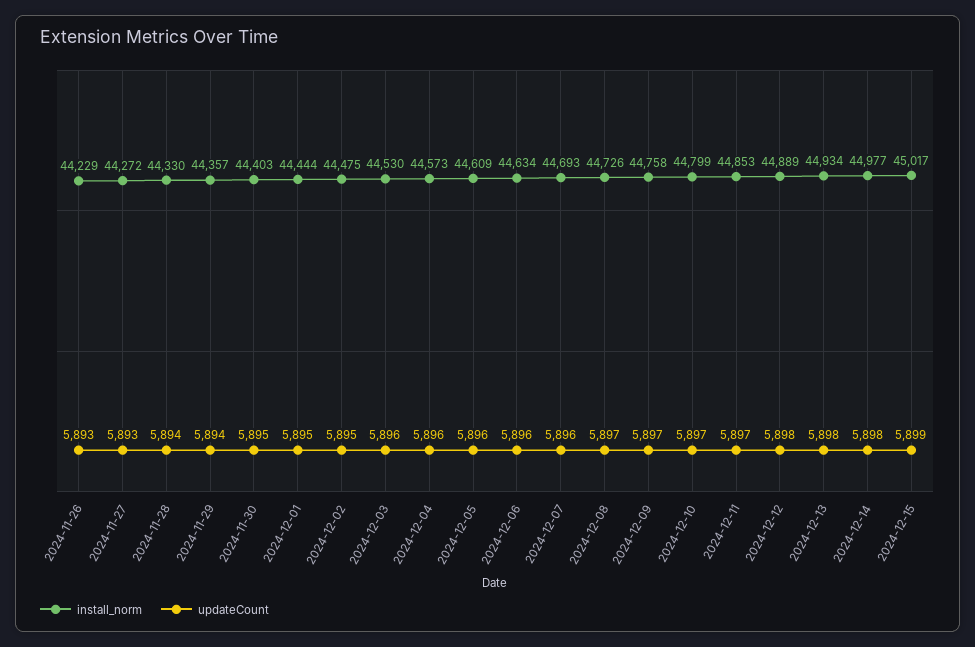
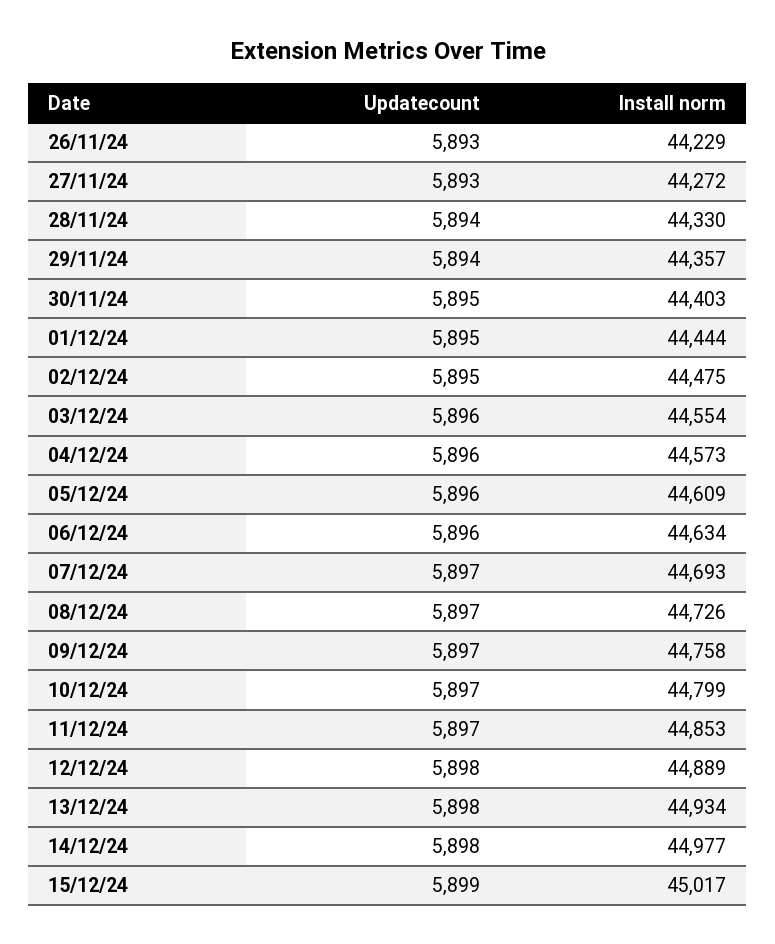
  {
    "install_norm": {
      "2024-11-26": 44229,
      "2024-11-27": 44272,
      "2024-11-28": 44330,
      "2024-11-29": 44357,
      "2024-11-30": 44403,
      "2024-12-01": 44444,
      "2024-12-02": 44475,
-     "2024-12-03": 44530,
+     "2024-12-03": 44554,
      "2024-12-04": 44573,
      "2024-12-05": 44609,
      "2024-12-06": 44634,
      "2024-12-07": 44693,
      "2024-12-08": 44726,
      "2024-12-09": 44758,
      "2024-12-10": 44799,
      "2024-12-11": 44853,
      "2024-12-12": 44889,
      "2024-12-13": 44934,
      "2024-12-14": 44977,
      "2024-12-15": 45017
    },
    "updateCount": {
      "2024-11-26": 5893,
      "2024-11-27": 5893,
      "2024-11-28": 5894,
      "2024-11-29": 5894,
      "2024-11-30": 5895,
      "2024-12-01": 5895,
      "2024-12-02": 5895,
      "2024-12-03": 5896,
      "2024-12-04": 5896,
      "2024-12-05": 5896,
      "2024-12-06": 5896,
-     "2024-12-07": 5896,
+     "2024-12-07": 5897,
      "2024-12-08": 5897,
      "2024-12-09": 5897,
      "2024-12-10": 5897,
      "2024-12-11": 5897,
      "2024-12-12": 5898,
      "2024-12-13": 5898,
      "2024-12-14": 5898,
      "2024-12-15": 5899
    }
  }

